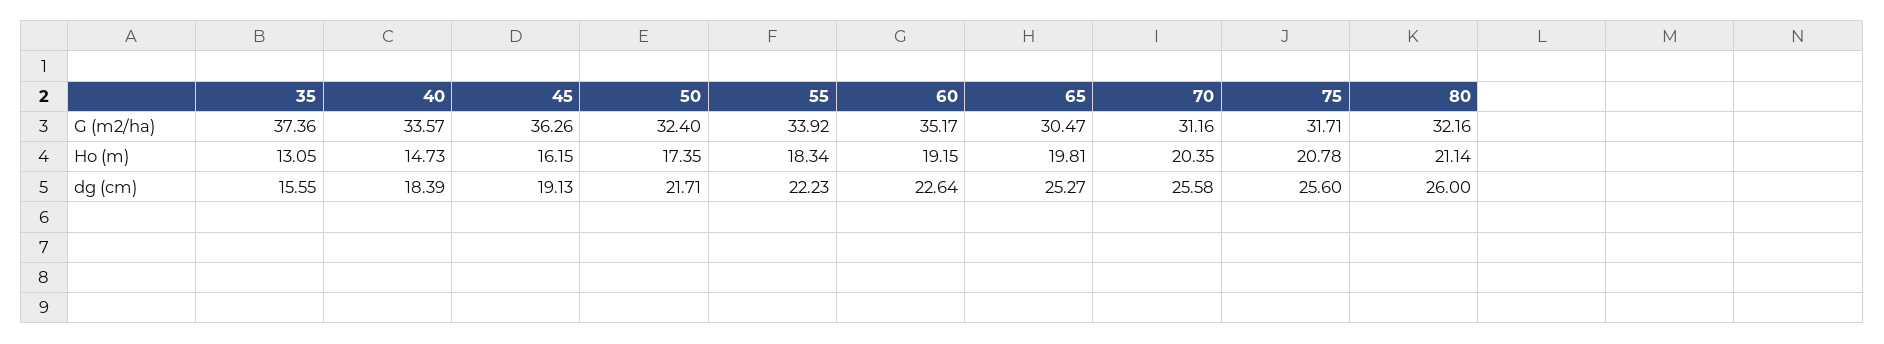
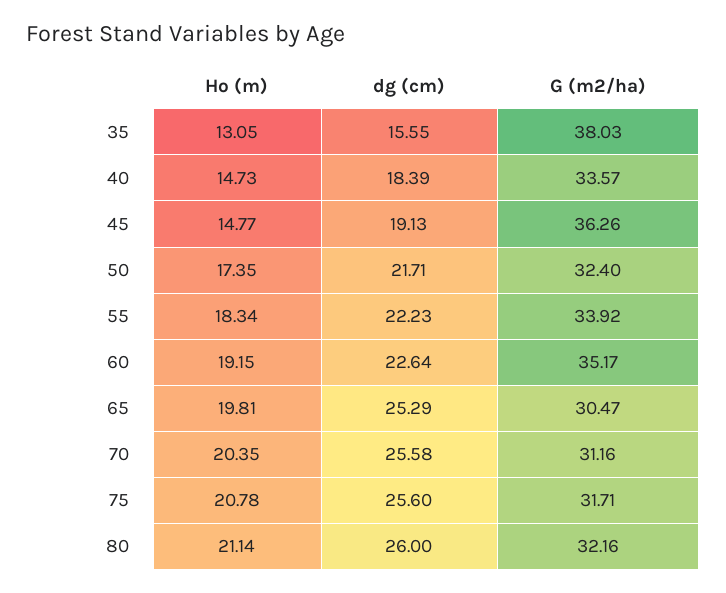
  {
    "35": {
-     "G (m2/ha)": 37.36,
+     "G (m2/ha)": 38.03,
      "Ho (m)": 13.05,
      "dg (cm)": 15.55
    },
    "40": {
      "G (m2/ha)": 33.57,
      "Ho (m)": 14.73,
      "dg (cm)": 18.39
    },
    "45": {
      "G (m2/ha)": 36.26,
-     "Ho (m)": 16.15,
+     "Ho (m)": 14.77,
      "dg (cm)": 19.13
    },
    "50": {
      "G (m2/ha)": 32.4,
      "Ho (m)": 17.35,
      "dg (cm)": 21.71
    },
    "55": {
      "G (m2/ha)": 33.92,
      "Ho (m)": 18.34,
      "dg (cm)": 22.23
    },
    "60": {
      "G (m2/ha)": 35.17,
      "Ho (m)": 19.15,
      "dg (cm)": 22.64
    },
    "65": {
      "G (m2/ha)": 30.47,
      "Ho (m)": 19.81,
-     "dg (cm)": 25.27
+     "dg (cm)": 25.29
    },
    "70": {
      "G (m2/ha)": 31.16,
      "Ho (m)": 20.35,
      "dg (cm)": 25.58
    },
    "75": {
      "G (m2/ha)": 31.71,
      "Ho (m)": 20.78,
      "dg (cm)": 25.6
    },
    "80": {
      "G (m2/ha)": 32.16,
      "Ho (m)": 21.14,
      "dg (cm)": 26
    }
  }

